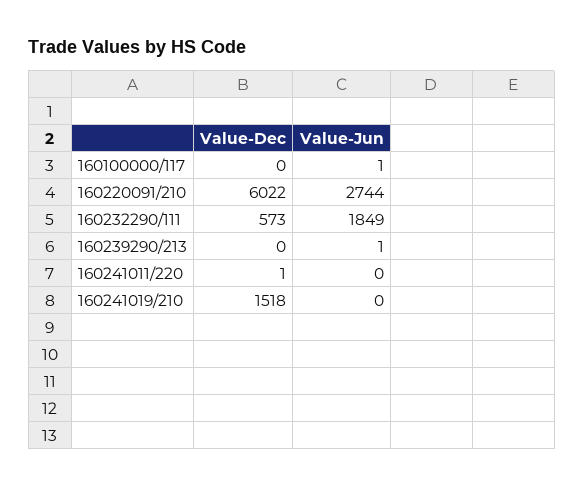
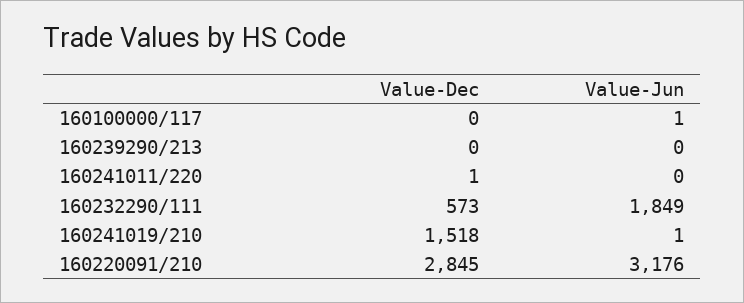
  {
    "Value-Dec": {
      "160100000/117": 0,
-     "160220091/210": 6022,
+     "160220091/210": 2845,
      "160232290/111": 573,
      "160239290/213": 0,
      "160241011/220": 1,
      "160241019/210": 1518
    },
    "Value-Jun": {
      "160100000/117": 1,
-     "160220091/210": 2744,
+     "160220091/210": 3176,
      "160232290/111": 1849,
-     "160239290/213": 1,
+     "160239290/213": 0,
      "160241011/220": 0,
-     "160241019/210": 0
+     "160241019/210": 1
    }
  }

